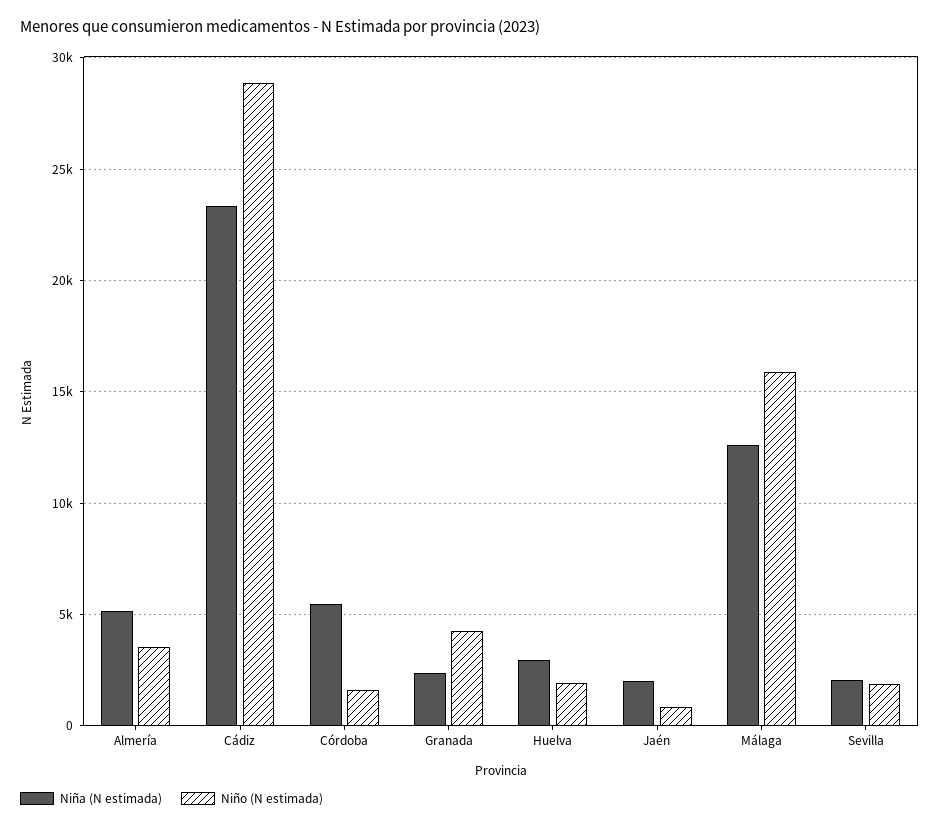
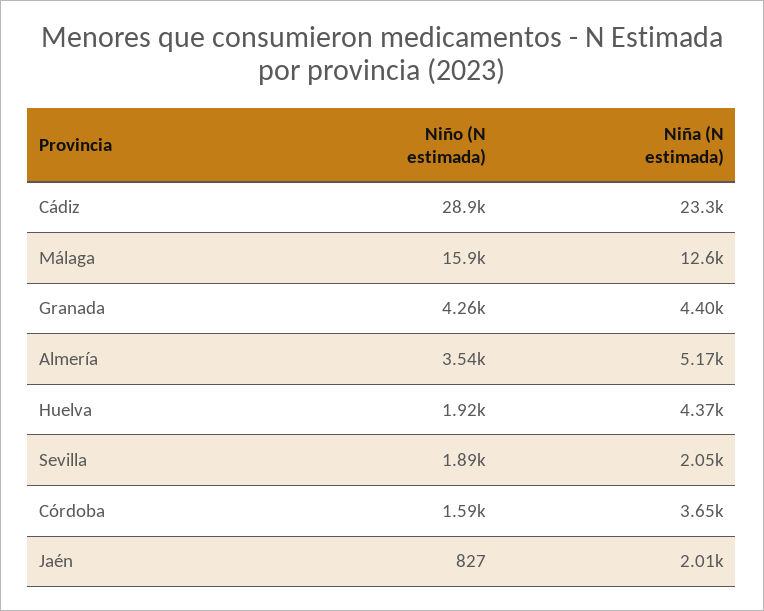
  {
    "Niña (N estimada)": {
      "Almería": 5170,
      "Cádiz": 23300,
-     "Córdoba": 5500,
+     "Córdoba": 3650,
-     "Granada": 2500,
+     "Granada": 4400,
-     "Huelva": 3000,
+     "Huelva": 4370,
      "Jaén": 2010,
      "Málaga": 12600,
      "Sevilla": 2050
    },
    "Niño (N estimada)": {
      "Almería": 3540,
      "Cádiz": 28900,
      "Córdoba": 1590,
      "Granada": 4260,
      "Huelva": 1920,
      "Jaén": 827,
      "Málaga": 15900,
      "Sevilla": 1890
    }
  }

